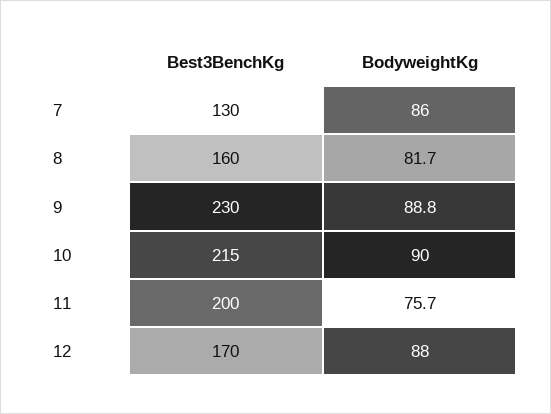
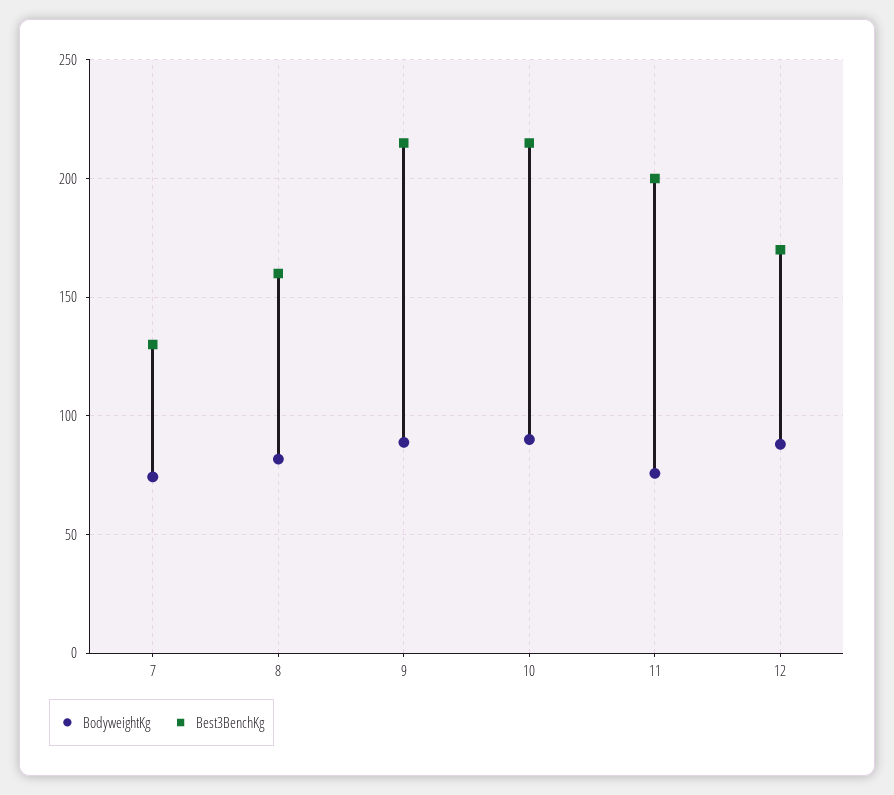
  {
    "Best3BenchKg": {
      "7": 130,
      "8": 160,
-     "9": 230,
+     "9": 215,
      "10": 215,
      "11": 200,
      "12": 170
    },
    "BodyweightKg": {
-     "7": 86,
+     "7": 75,
      "8": 81.7,
      "9": 88.8,
      "10": 90,
      "11": 75.7,
      "12": 88
    }
  }

